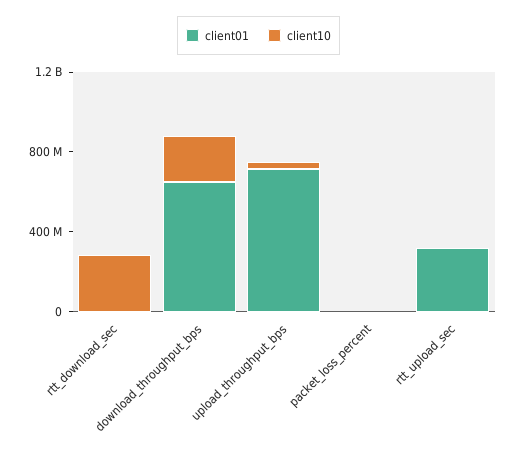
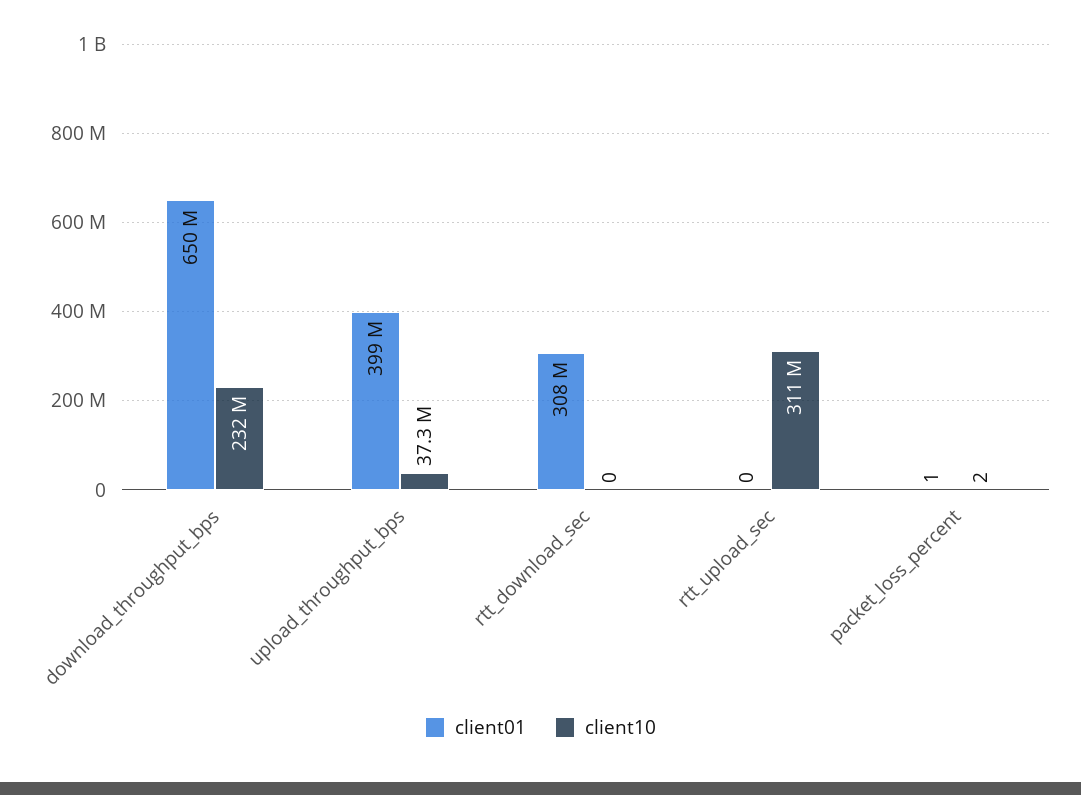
  {
    "client01": {
-     "rtt_download_sec": 0,
+     "rtt_download_sec": 308000000,
      "download_throughput_bps": 650000000,
-     "upload_throughput_bps": 700000000,
+     "upload_throughput_bps": 399000000,
      "packet_loss_percent": 1,
-     "rtt_upload_sec": 300000000
+     "rtt_upload_sec": 0
    },
    "client10": {
-     "rtt_download_sec": 300000000,
+     "rtt_download_sec": 0,
      "download_throughput_bps": 232000000,
      "upload_throughput_bps": 37300000,
      "packet_loss_percent": 2,
-     "rtt_upload_sec": 0
+     "rtt_upload_sec": 311000000
    }
  }

